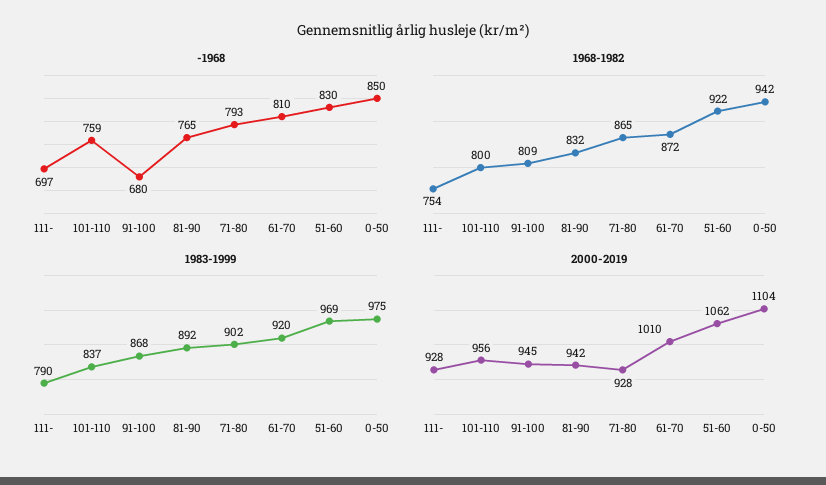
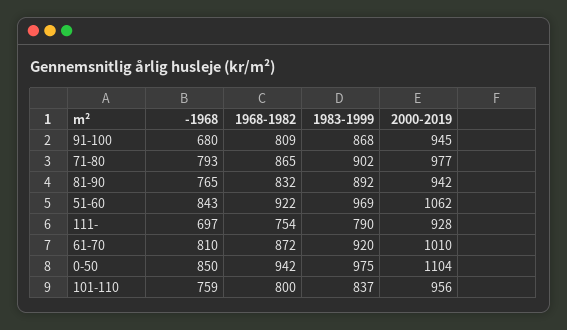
  {
    "-1968": {
      "111-": 697,
      "101-110": 759,
      "91-100": 680,
      "81-90": 765,
      "71-80": 793,
      "61-70": 810,
-     "51-60": 830,
+     "51-60": 843,
      "0-50": 850
    },
    "1968-1982": {
      "111-": 754,
      "101-110": 800,
      "91-100": 809,
      "81-90": 832,
      "71-80": 865,
      "61-70": 872,
      "51-60": 922,
      "0-50": 942
    },
    "1983-1999": {
      "111-": 790,
      "101-110": 837,
      "91-100": 868,
      "81-90": 892,
      "71-80": 902,
      "61-70": 920,
      "51-60": 969,
      "0-50": 975
    },
    "2000-2019": {
      "111-": 928,
      "101-110": 956,
      "91-100": 945,
      "81-90": 942,
-     "71-80": 928,
+     "71-80": 977,
      "61-70": 1010,
      "51-60": 1062,
      "0-50": 1104
    }
  }

